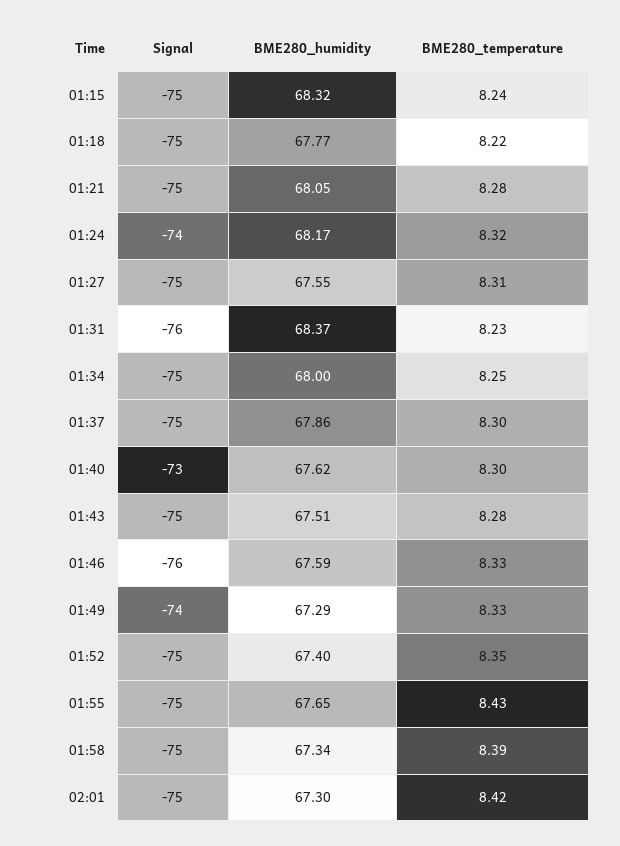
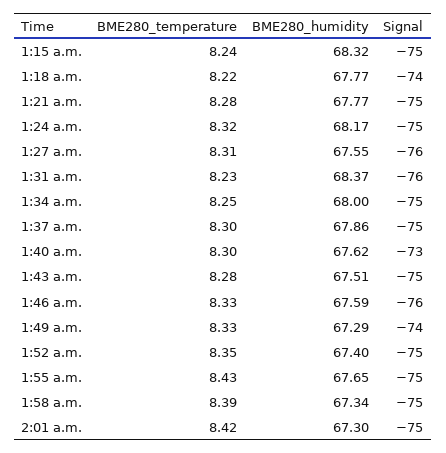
  {
    "Signal": {
      "01:15": -75,
-     "01:18": -75,
+     "01:18": -74,
      "01:21": -75,
-     "01:24": -74,
+     "01:24": -75,
-     "01:27": -75,
+     "01:27": -76,
      "01:31": -76,
      "01:34": -75,
      "01:37": -75,
      "01:40": -73,
      "01:43": -75,
      "01:46": -76,
      "01:49": -74,
      "01:52": -75,
      "01:55": -75,
      "01:58": -75,
      "02:01": -75
    },
    "BME280_humidity": {
      "01:15": 68.32,
      "01:18": 67.77,
-     "01:21": 68.05,
+     "01:21": 67.77,
      "01:24": 68.17,
      "01:27": 67.55,
      "01:31": 68.37,
      "01:34": 68,
      "01:37": 67.86,
      "01:40": 67.62,
      "01:43": 67.51,
      "01:46": 67.59,
      "01:49": 67.29,
      "01:52": 67.4,
      "01:55": 67.65,
      "01:58": 67.34,
      "02:01": 67.3
    },
    "BME280_temperature": {
      "01:15": 8.24,
      "01:18": 8.22,
      "01:21": 8.28,
      "01:24": 8.32,
      "01:27": 8.31,
      "01:31": 8.23,
      "01:34": 8.25,
      "01:37": 8.3,
      "01:40": 8.3,
      "01:43": 8.28,
      "01:46": 8.33,
      "01:49": 8.33,
      "01:52": 8.35,
      "01:55": 8.43,
      "01:58": 8.39,
      "02:01": 8.42
    }
  }

